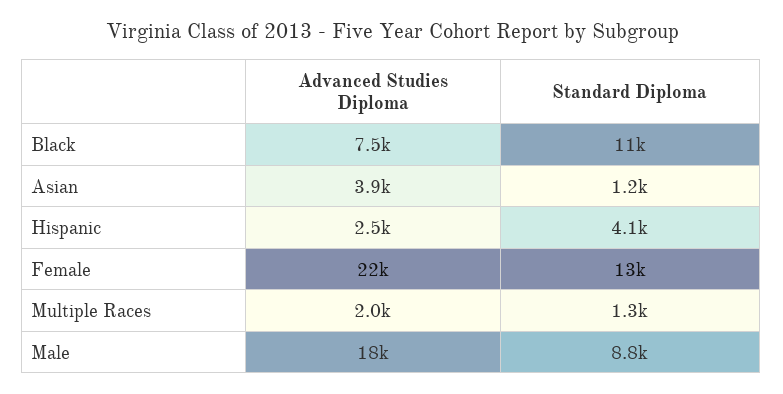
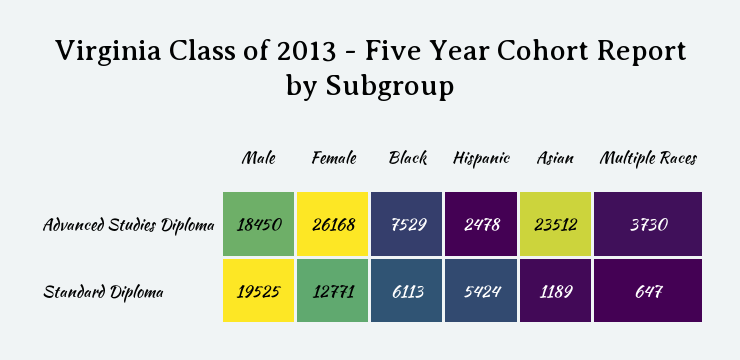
  {
    "Advanced Studies Diploma": {
      "Black": 7529,
-     "Asian": 3900,
+     "Asian": 23512,
      "Hispanic": 2478,
-     "Female": 22000,
+     "Female": 26168,
-     "Multiple Races": 2000,
+     "Multiple Races": 3730,
      "Male": 18450
    },
    "Standard Diploma": {
-     "Black": 11000,
+     "Black": 6113,
      "Asian": 1189,
-     "Hispanic": 4100,
+     "Hispanic": 5424,
      "Female": 12771,
-     "Multiple Races": 1300,
+     "Multiple Races": 647,
-     "Male": 8800
+     "Male": 19525
    }
  }

